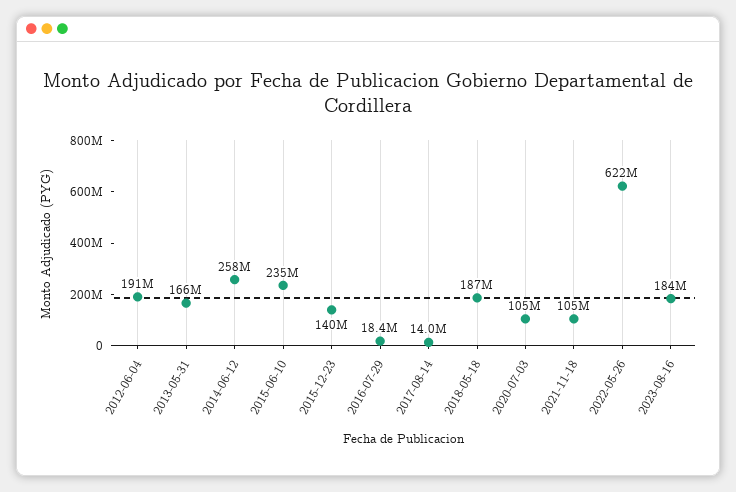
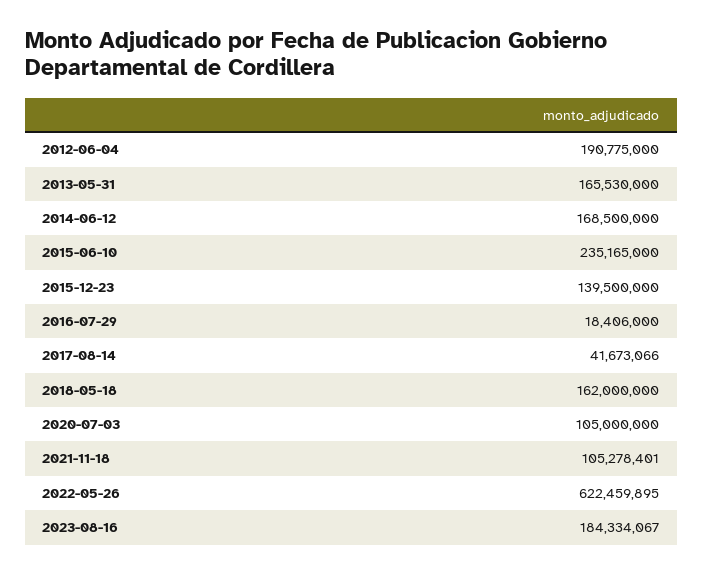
  {
    "2012-06-04": 190775000,
    "2013-05-31": 165530000,
-   "2014-06-12": 258000000,
+   "2014-06-12": 168500000,
    "2015-06-10": 235165000,
    "2015-12-23": 139500000,
    "2016-07-29": 18406000,
-   "2017-08-14": 14000000,
+   "2017-08-14": 41673066,
-   "2018-05-18": 187000000,
+   "2018-05-18": 162000000,
    "2020-07-03": 105000000,
    "2021-11-18": 105278401,
    "2022-05-26": 622459895,
    "2023-08-16": 184334067
  }

